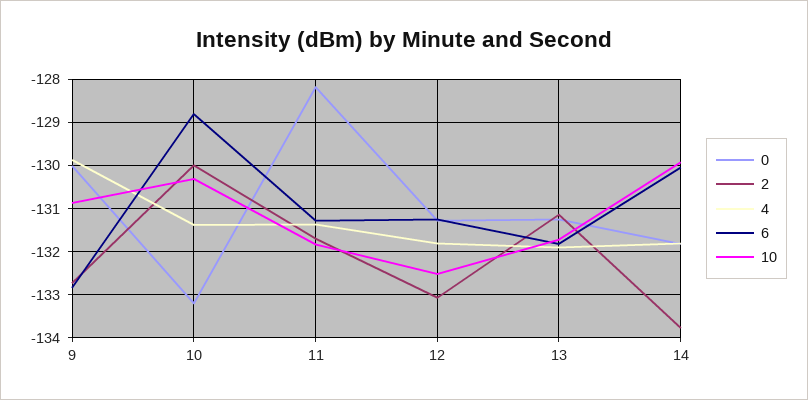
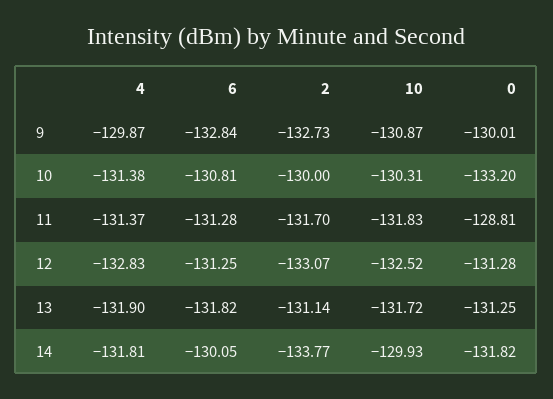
  {
    "0": {
      "9": -130.01,
      "10": -133.2,
-     "11": -128.2,
+     "11": -128.81,
      "12": -131.28,
      "13": -131.25,
      "14": -131.82
    },
    "2": {
      "9": -132.73,
      "10": -130,
      "11": -131.7,
      "12": -133.07,
      "13": -131.14,
      "14": -133.77
    },
    "4": {
      "9": -129.87,
      "10": -131.38,
      "11": -131.37,
-     "12": -131.8,
+     "12": -132.83,
      "13": -131.9,
      "14": -131.81
    },
    "6": {
      "9": -132.84,
-     "10": -128.8,
+     "10": -130.81,
      "11": -131.28,
      "12": -131.25,
      "13": -131.82,
      "14": -130.05
    },
    "10": {
      "9": -130.87,
      "10": -130.31,
      "11": -131.83,
      "12": -132.52,
      "13": -131.72,
      "14": -129.93
    }
  }

